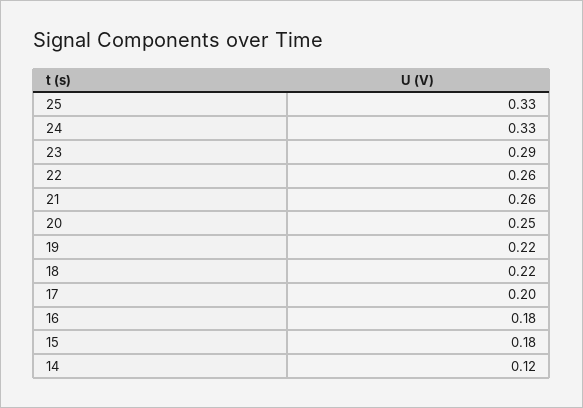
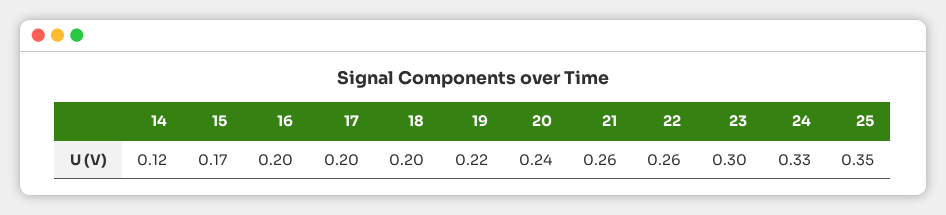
  {
-   "25": 0.33,
+   "25": 0.35,
    "24": 0.33,
-   "23": 0.29,
+   "23": 0.3,
    "22": 0.26,
    "21": 0.26,
-   "20": 0.25,
+   "20": 0.24,
    "19": 0.22,
-   "18": 0.22,
+   "18": 0.2,
    "17": 0.2,
-   "16": 0.18,
+   "16": 0.2,
-   "15": 0.18,
+   "15": 0.17,
    "14": 0.12
  }

